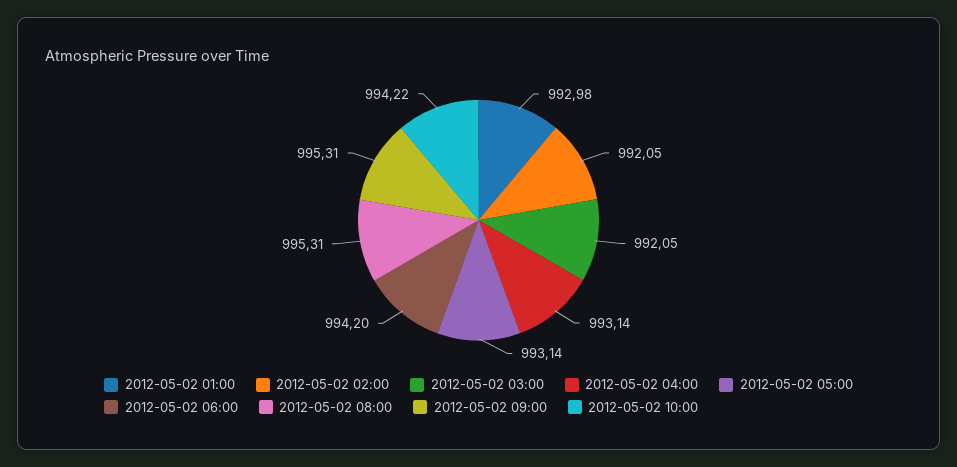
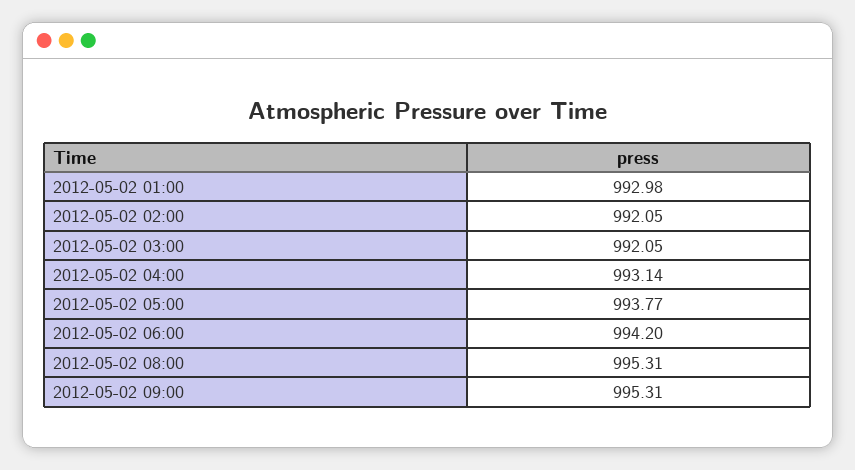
  {
    "2012-05-02 01:00": 992.98,
    "2012-05-02 02:00": 992.05,
    "2012-05-02 03:00": 992.05,
    "2012-05-02 04:00": 993.14,
-   "2012-05-02 05:00": 993.14,
+   "2012-05-02 05:00": 993.77,
    "2012-05-02 06:00": 994.2,
    "2012-05-02 08:00": 995.31,
-   "2012-05-02 09:00": 995.31,
+   "2012-05-02 09:00": 995.31
-   "2012-05-02 10:00": 994.22
  }

